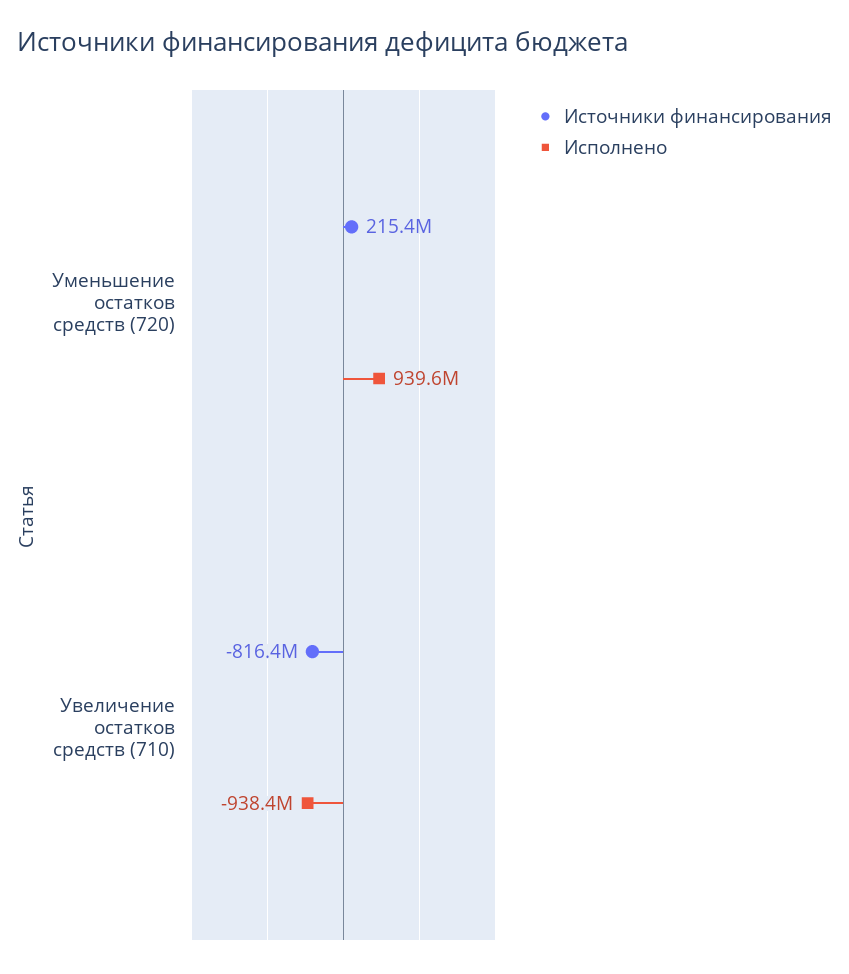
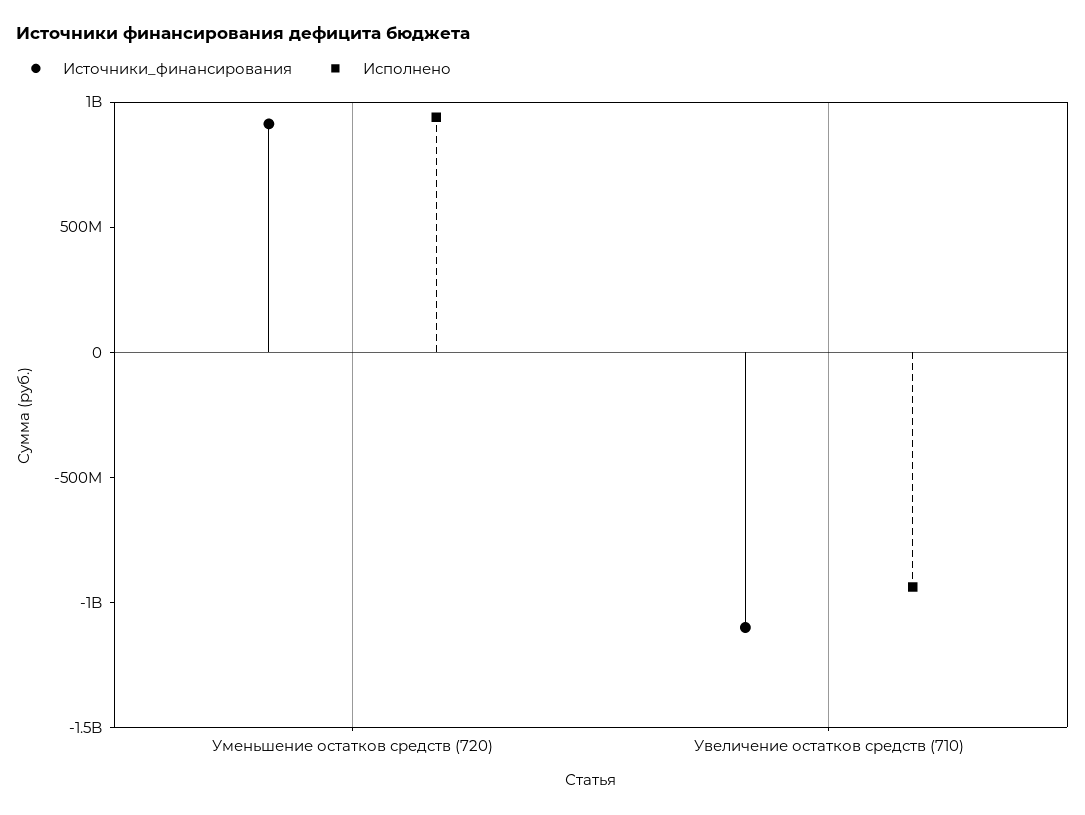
  {
    "Источники финансирования": {
-     "Уменьшение остатков средств (720)": 215400000,
+     "Уменьшение остатков средств (720)": 900000000,
-     "Увеличение остатков средств (710)": -816400000
+     "Увеличение остатков средств (710)": -1100000000
    },
    "Исполнено": {
      "Уменьшение остатков средств (720)": 939600000,
      "Увеличение остатков средств (710)": -938400000
    }
  }

